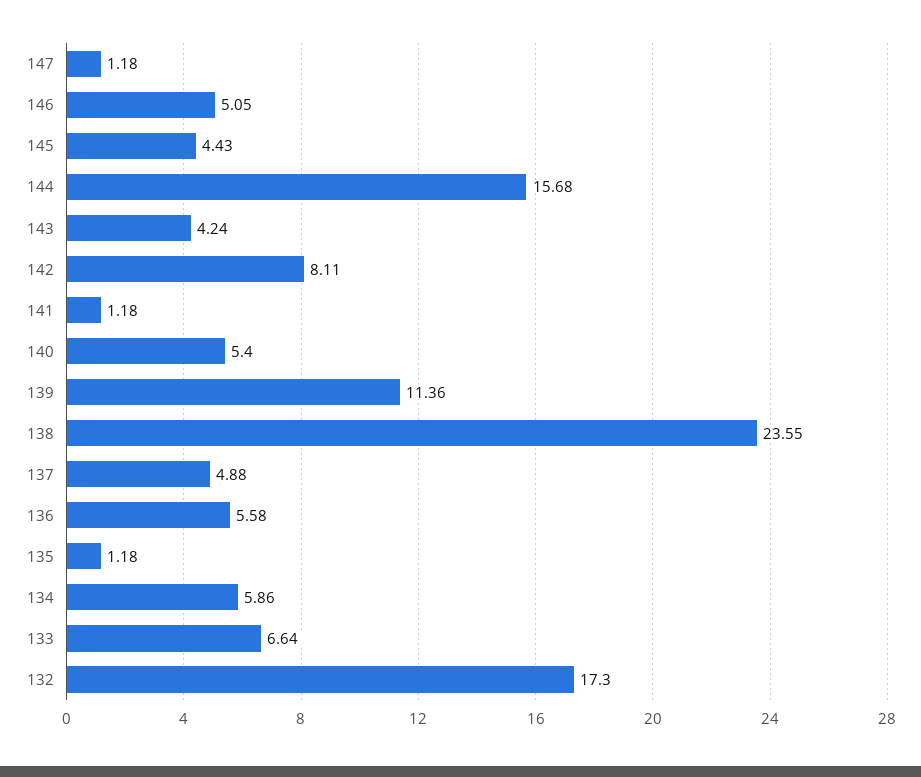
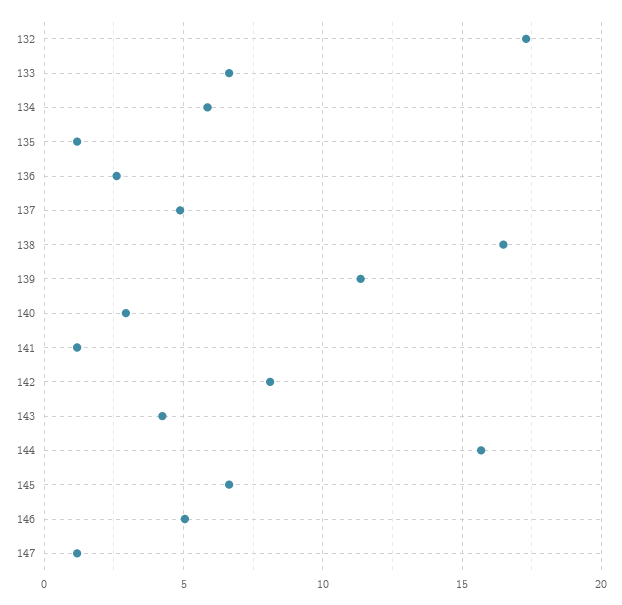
  {
    "147": 1.18,
    "146": 5.05,
-   "145": 4.43,
+   "145": 6.5,
    "144": 15.68,
    "143": 4.24,
    "142": 8.11,
    "141": 1.18,
-   "140": 5.4,
+   "140": 3,
    "139": 11.36,
-   "138": 23.55,
+   "138": 16.5,
    "137": 4.88,
-   "136": 5.58,
+   "136": 2.5,
    "135": 1.18,
    "134": 5.86,
    "133": 6.64,
    "132": 17.3
  }

